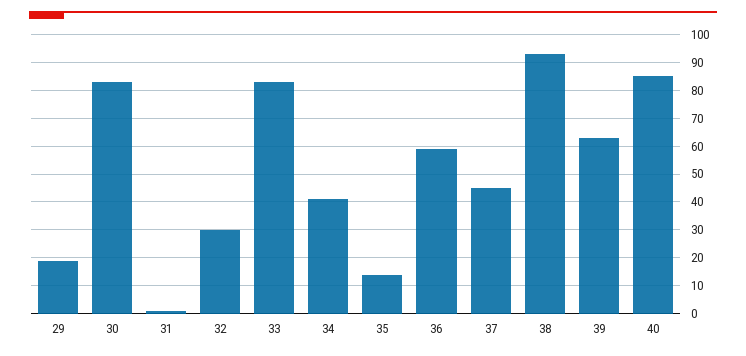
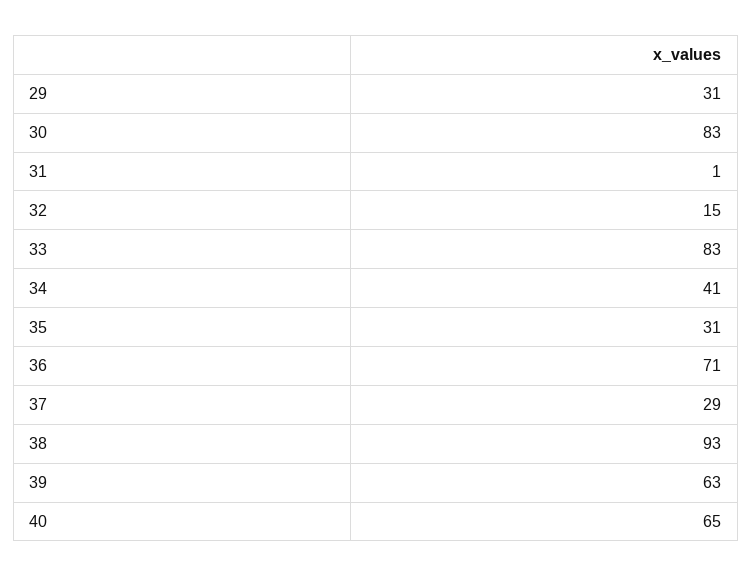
  {
-   "29": 20,
+   "29": 31,
    "30": 83,
    "31": 1,
-   "32": 30,
+   "32": 15,
    "33": 83,
    "34": 41,
-   "35": 15,
+   "35": 31,
-   "36": 60,
+   "36": 71,
-   "37": 45,
+   "37": 29,
    "38": 93,
    "39": 63,
-   "40": 85
+   "40": 65
  }

